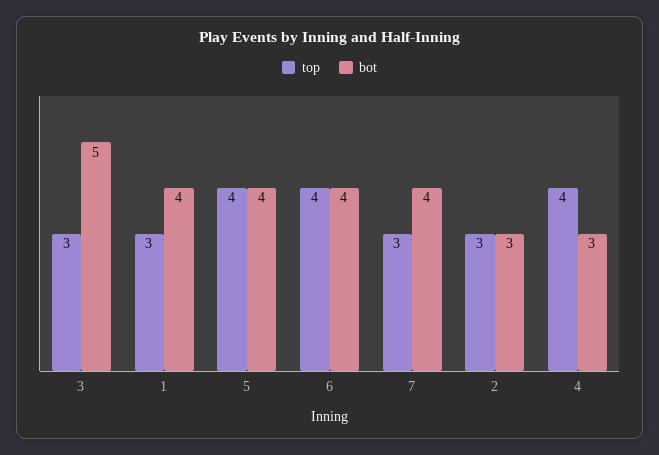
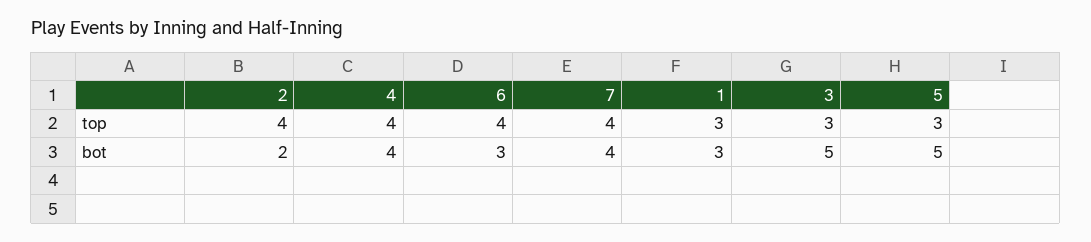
  {
    "top": {
      "3": 3,
      "1": 3,
-     "5": 4,
+     "5": 3,
      "6": 4,
-     "7": 3,
+     "7": 4,
-     "2": 3,
+     "2": 4,
      "4": 4
    },
    "bot": {
      "3": 5,
-     "1": 4,
+     "1": 3,
-     "5": 4,
+     "5": 5,
-     "6": 4,
+     "6": 3,
      "7": 4,
-     "2": 3,
+     "2": 2,
-     "4": 3
+     "4": 4
    }
  }

